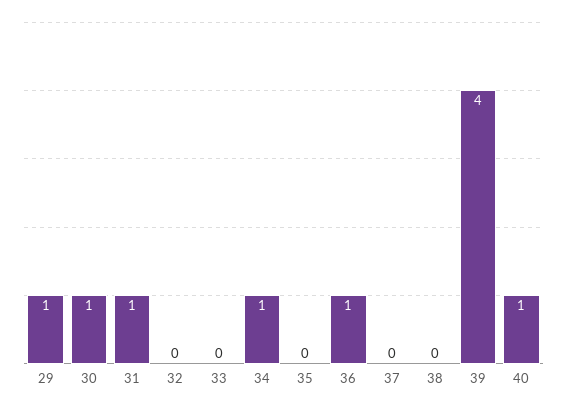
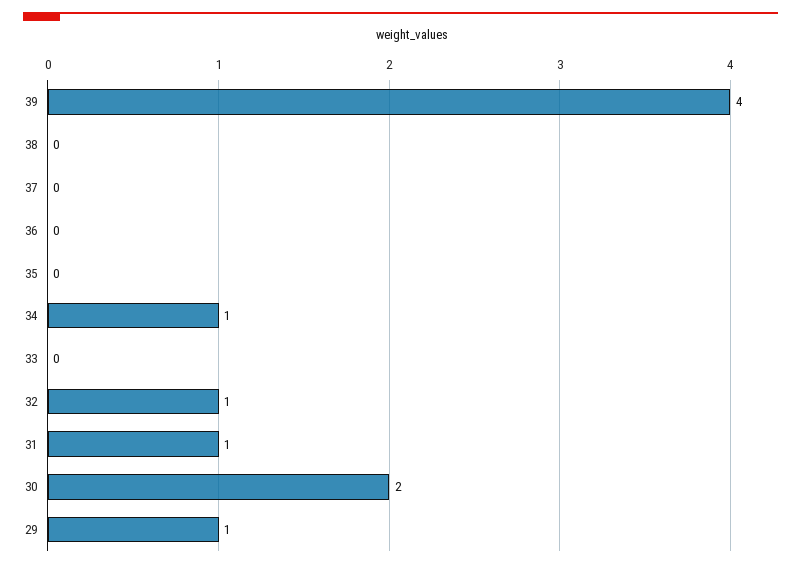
  {
    "29": 1,
-   "30": 1,
+   "30": 2,
    "31": 1,
-   "32": 0,
+   "32": 1,
    "33": 0,
    "34": 1,
    "35": 0,
-   "36": 1,
+   "36": 0,
    "37": 0,
    "38": 0,
-   "39": 4,
+   "39": 4
-   "40": 1
  }

